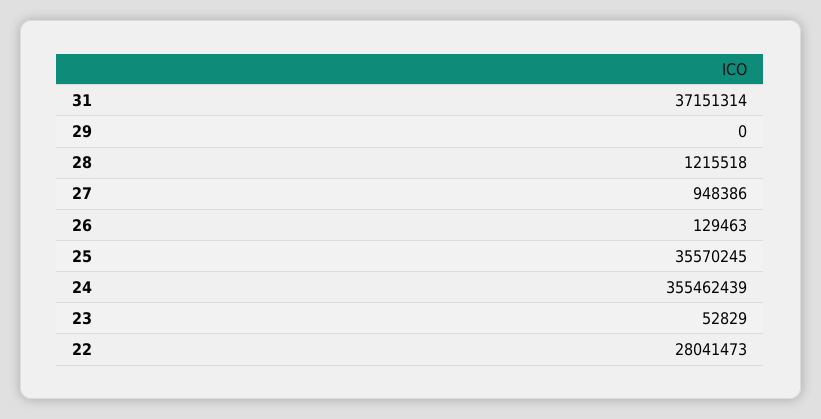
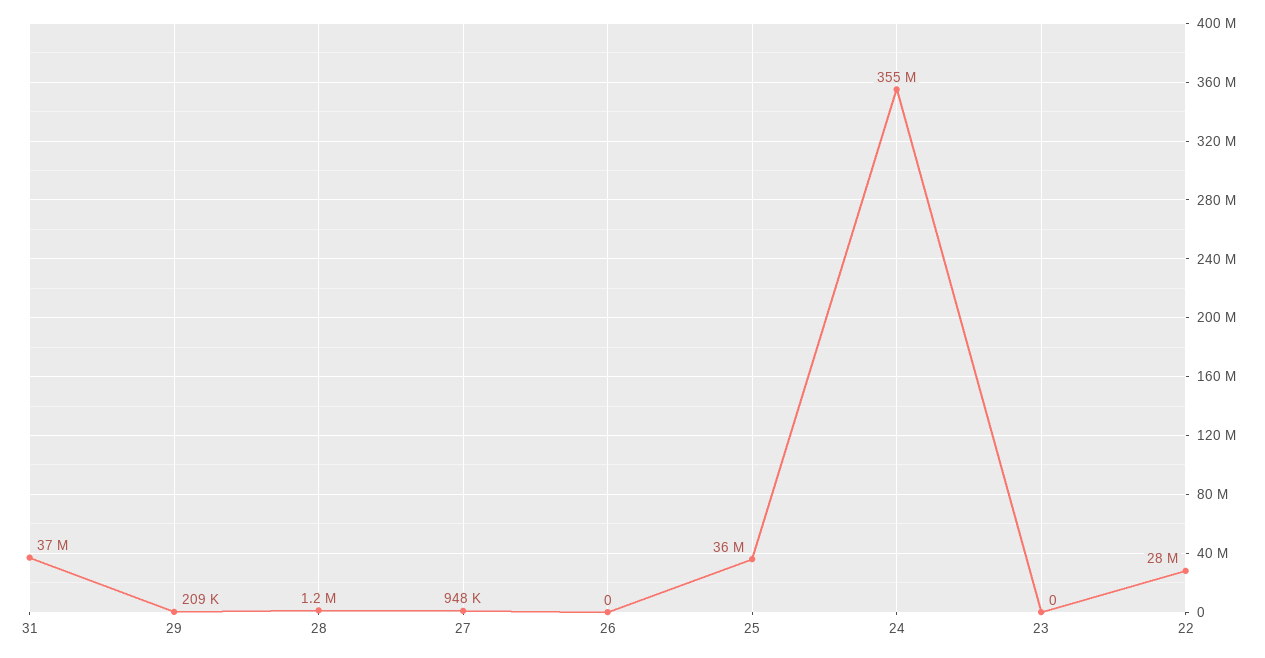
  {
    "31": 37151314,
-   "29": 0,
+   "29": 209000,
    "28": 1215518,
    "27": 948386,
-   "26": 129463,
+   "26": 0,
    "25": 35570245,
    "24": 355462439,
-   "23": 52829,
+   "23": 0,
    "22": 28041473
  }

